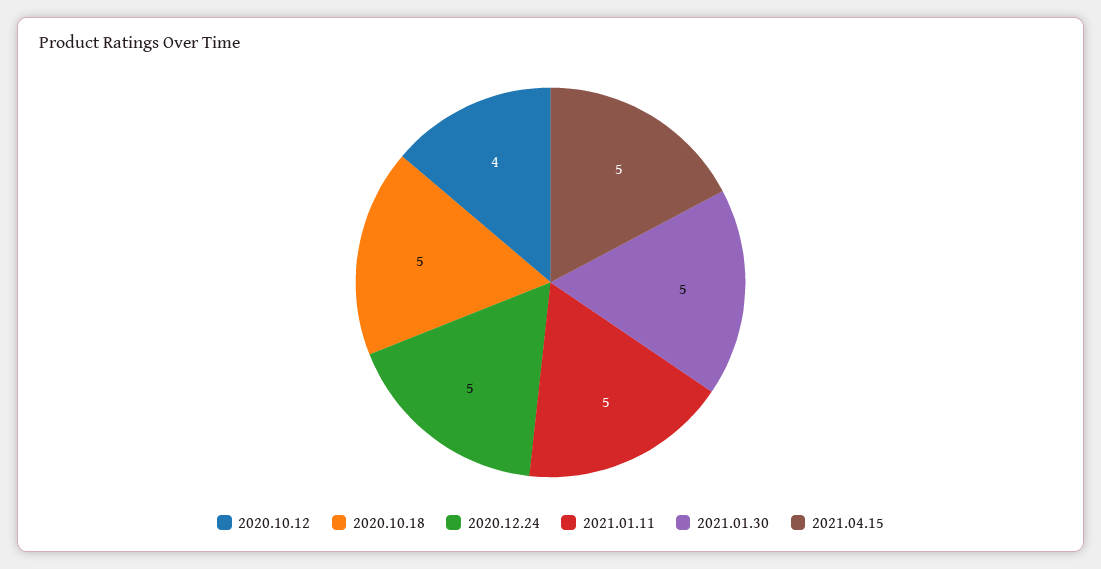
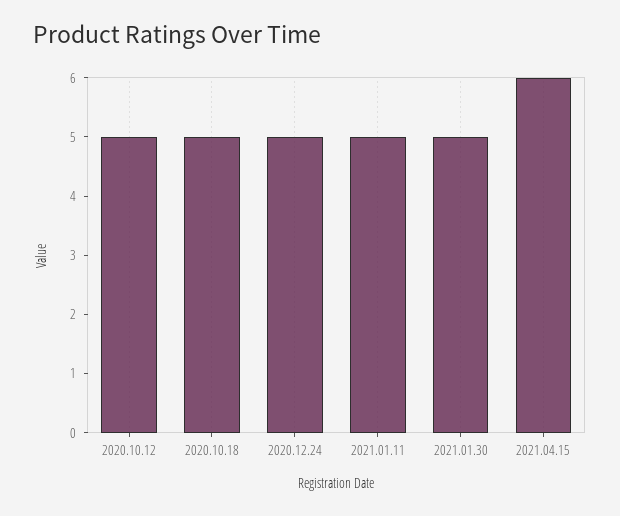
  {
-   "2020.10.12": 4,
+   "2020.10.12": 5,
    "2020.10.18": 5,
    "2020.12.24": 5,
    "2021.01.11": 5,
    "2021.01.30": 5,
-   "2021.04.15": 5
+   "2021.04.15": 6
  }

